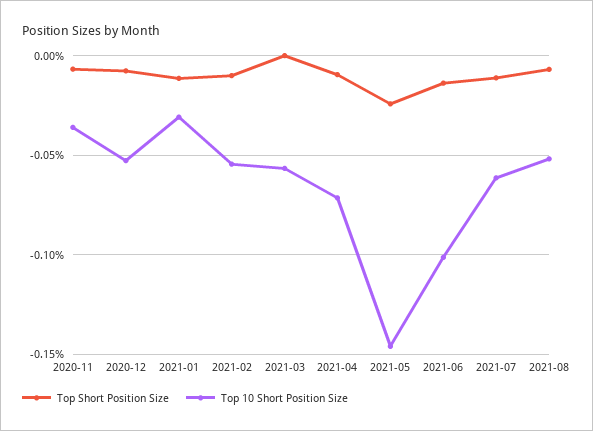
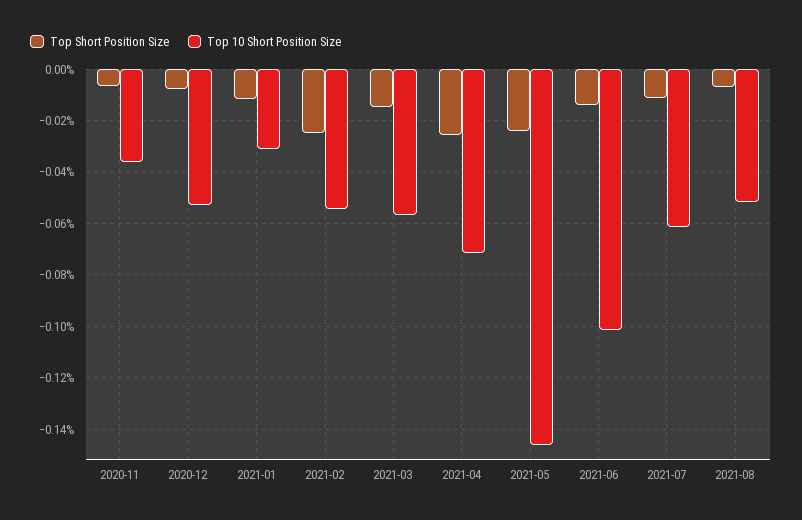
  {
    "Top Short Position Size": {
      "2020-11": -0.0075,
      "2020-12": -0.0075,
      "2021-01": -0.0125,
-     "2021-02": -0.01,
+     "2021-02": -0.025,
-     "2021-03": 0,
+     "2021-03": -0.015,
-     "2021-04": -0.01,
+     "2021-04": -0.025,
      "2021-05": -0.025,
      "2021-06": -0.015,
      "2021-07": -0.01,
      "2021-08": -0.0075
    },
    "Top 10 Short Position Size": {
      "2020-11": -0.035,
      "2020-12": -0.0525,
      "2021-01": -0.03,
      "2021-02": -0.055,
      "2021-03": -0.0575,
      "2021-04": -0.0725,
      "2021-05": -0.145,
      "2021-06": -0.1025,
      "2021-07": -0.0625,
      "2021-08": -0.0525
    }
  }

